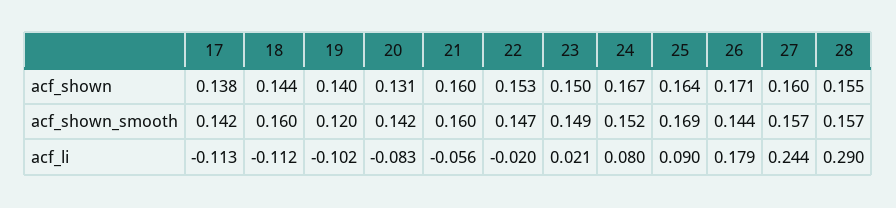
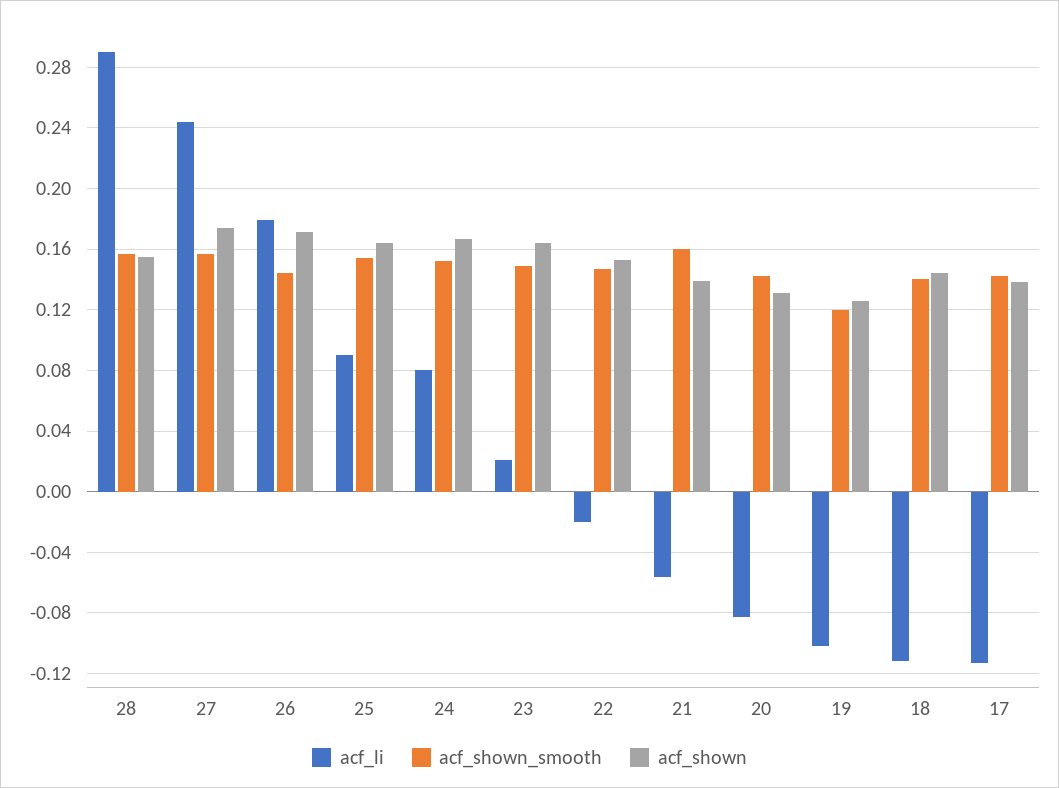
  {
    "acf_shown": {
      "17": 0.138,
      "18": 0.144,
-     "19": 0.14,
+     "19": 0.125,
      "20": 0.131,
-     "21": 0.16,
+     "21": 0.14,
      "22": 0.153,
-     "23": 0.15,
+     "23": 0.165,
      "24": 0.167,
      "25": 0.164,
      "26": 0.171,
-     "27": 0.16,
+     "27": 0.175,
      "28": 0.155
    },
    "acf_shown_smooth": {
      "17": 0.142,
-     "18": 0.16,
+     "18": 0.14,
      "19": 0.12,
      "20": 0.142,
      "21": 0.16,
      "22": 0.147,
      "23": 0.149,
      "24": 0.152,
-     "25": 0.169,
+     "25": 0.155,
      "26": 0.144,
      "27": 0.157,
      "28": 0.157
    },
    "acf_li": {
      "17": -0.113,
      "18": -0.112,
      "19": -0.102,
      "20": -0.083,
      "21": -0.056,
      "22": -0.02,
      "23": 0.021,
      "24": 0.08,
      "25": 0.09,
      "26": 0.179,
      "27": 0.244,
      "28": 0.29
    }
  }

